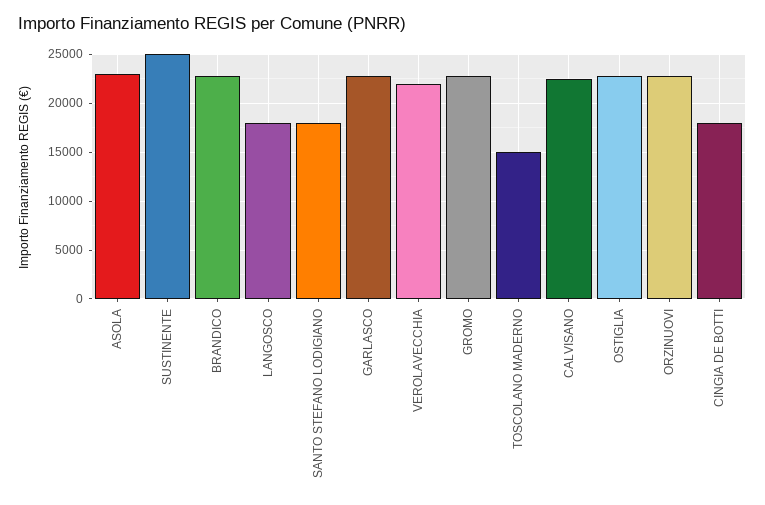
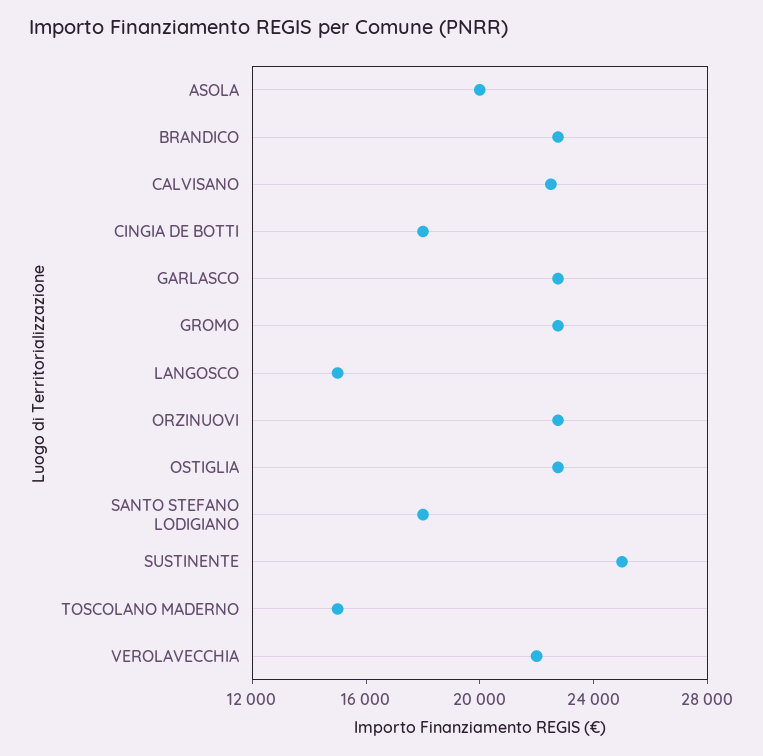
  {
-   "ASOLA": 23000,
+   "ASOLA": 20000,
    "SUSTINENTE": 25000,
    "BRANDICO": 23000,
-   "LANGOSCO": 18000,
+   "LANGOSCO": 15000,
    "SANTO STEFANO LODIGIANO": 18000,
    "GARLASCO": 23000,
    "VEROLAVECCHIA": 22000,
    "GROMO": 23000,
    "TOSCOLANO MADERNO": 15000,
    "CALVISANO": 23000,
    "OSTIGLIA": 23000,
    "ORZINUOVI": 23000,
    "CINGIA DE BOTTI": 18000
  }

